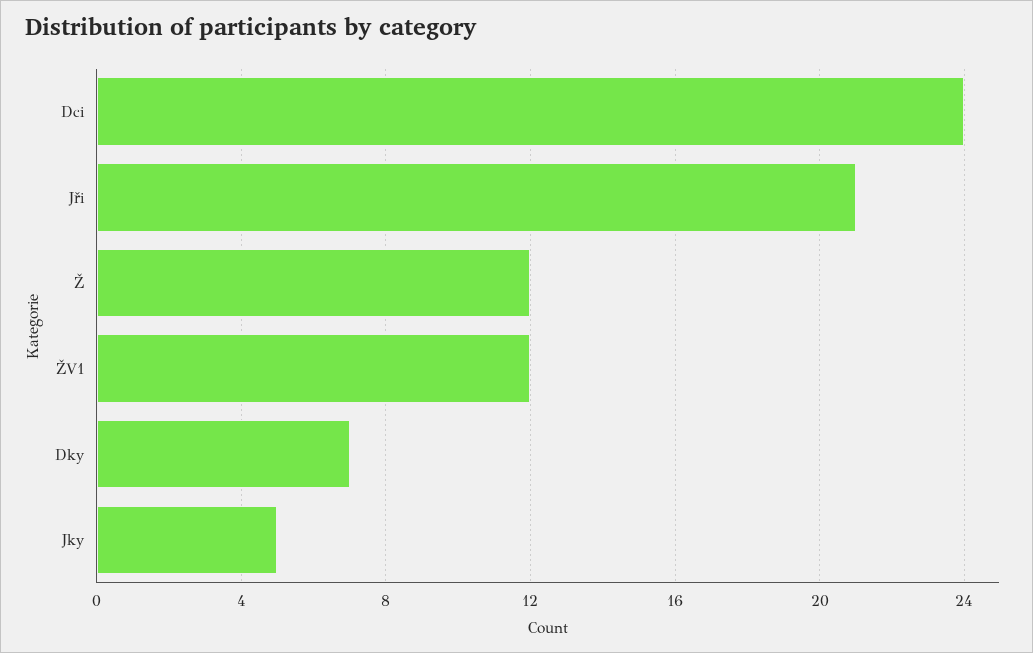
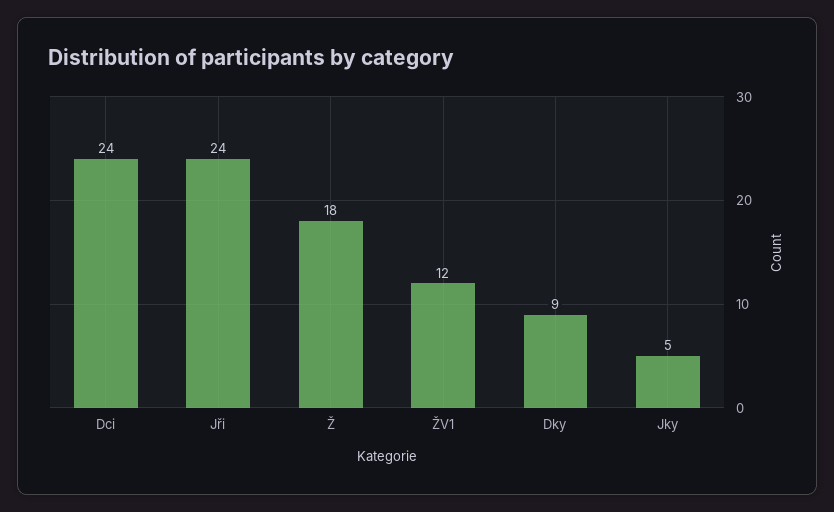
  {
    "Dci": 24,
-   "Jři": 21,
+   "Jři": 24,
-   "Ž": 12,
+   "Ž": 18,
    "ŽV1": 12,
-   "Dky": 7,
+   "Dky": 9,
    "Jky": 5
  }

